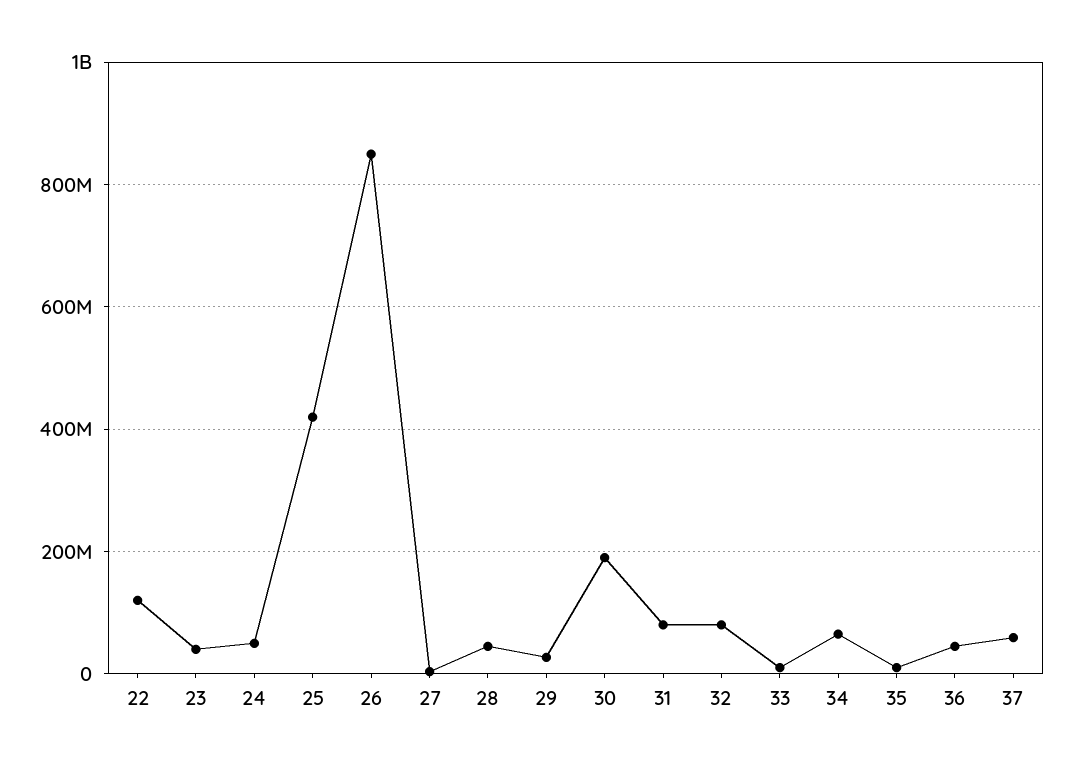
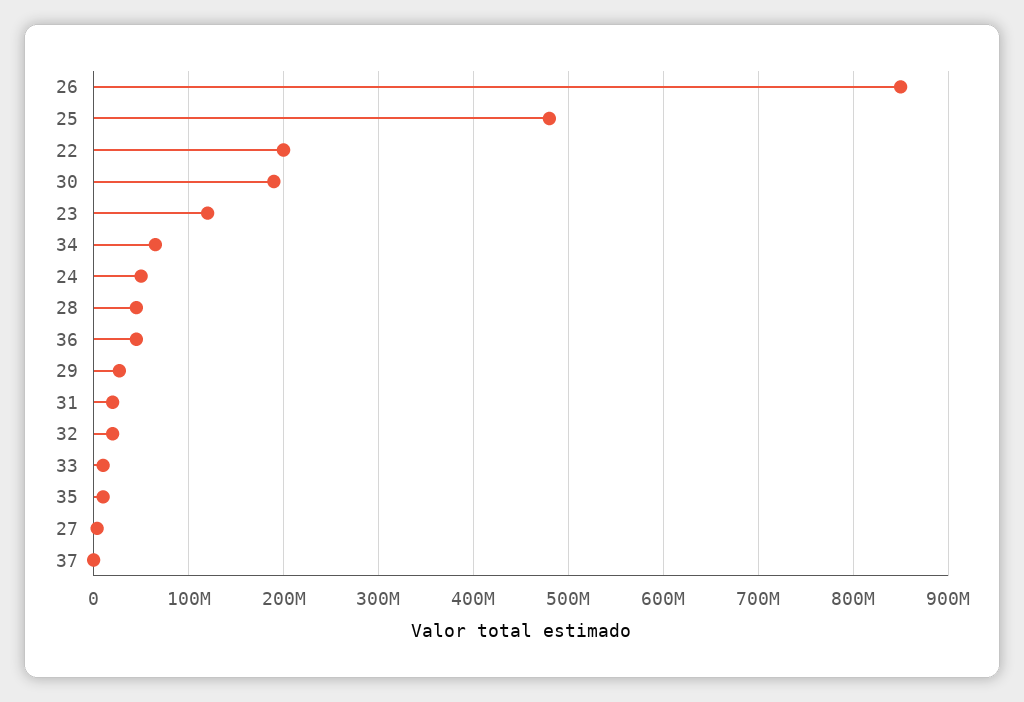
  {
-   "22": 120000000,
+   "22": 200000000,
-   "23": 40000000,
+   "23": 120000000,
    "24": 50000000,
-   "25": 420000000,
+   "25": 480000000,
    "26": 850000000,
    "27": 0,
    "28": 50000000,
    "29": 30000000,
    "30": 190000000,
-   "31": 80000000,
+   "31": 20000000,
-   "32": 80000000,
+   "32": 20000000,
    "33": 10000000,
    "34": 70000000,
    "35": 10000000,
    "36": 50000000,
-   "37": 60000000
+   "37": 0
  }

